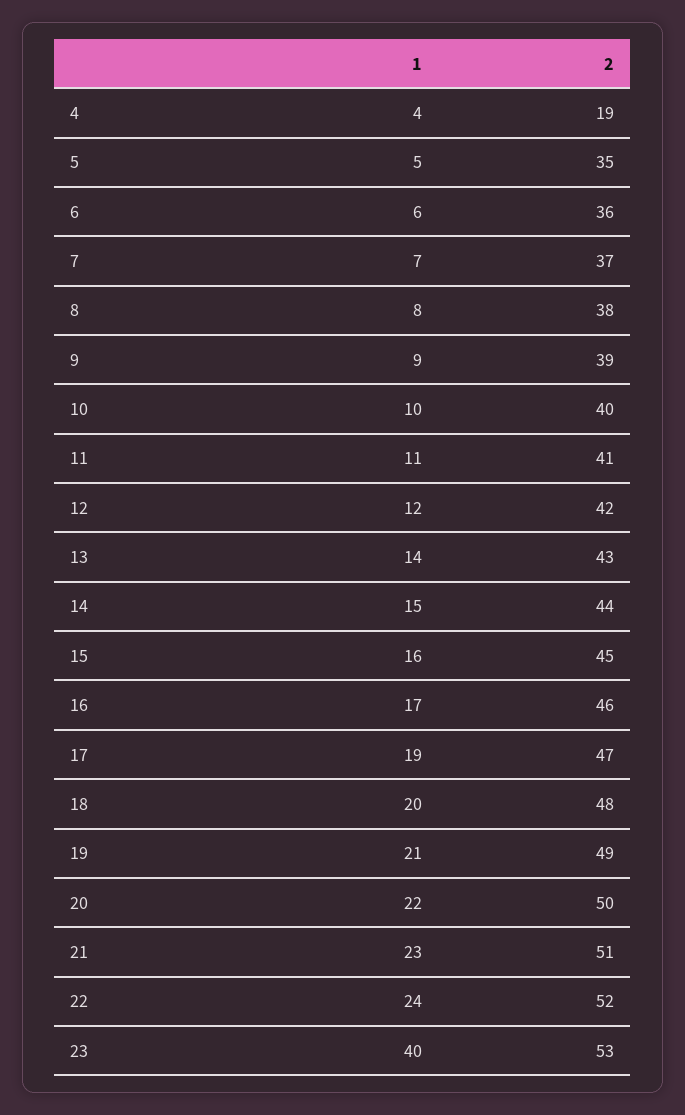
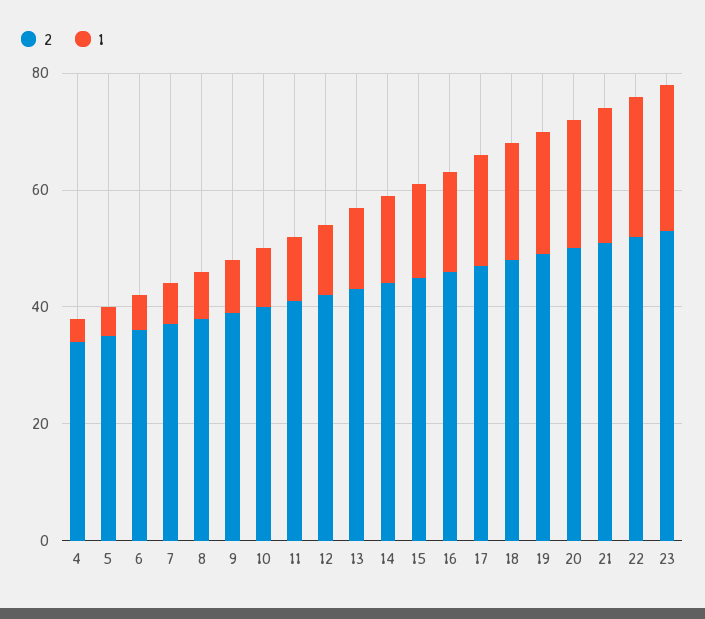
  {
    "1": {
      "4": 4,
      "5": 5,
      "6": 6,
      "7": 7,
      "8": 8,
      "9": 9,
      "10": 10,
      "11": 11,
      "12": 12,
      "13": 14,
      "14": 15,
      "15": 16,
      "16": 17,
      "17": 19,
      "18": 20,
      "19": 21,
      "20": 22,
      "21": 23,
      "22": 24,
-     "23": 40
+     "23": 25
    },
    "2": {
-     "4": 19,
+     "4": 35,
      "5": 35,
      "6": 36,
      "7": 37,
      "8": 38,
      "9": 39,
      "10": 40,
      "11": 41,
      "12": 42,
      "13": 43,
      "14": 44,
      "15": 45,
      "16": 46,
      "17": 47,
      "18": 48,
      "19": 49,
      "20": 50,
      "21": 51,
      "22": 52,
      "23": 53
    }
  }

